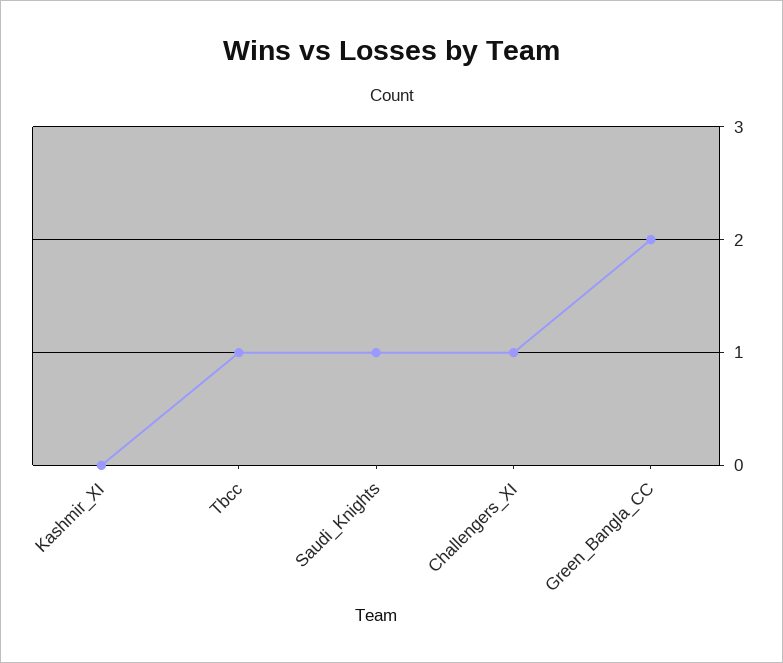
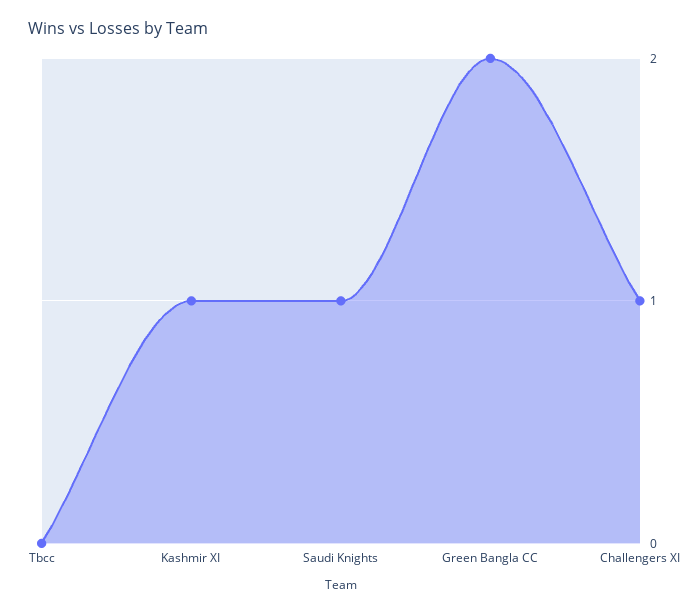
  {
-   "Kashmir_XI": 0,
+   "Kashmir_XI": 1,
-   "Tbcc": 1,
+   "Tbcc": 0,
    "Saudi_Knights": 1,
    "Challengers_XI": 1,
    "Green_Bangla_CC": 2
  }

